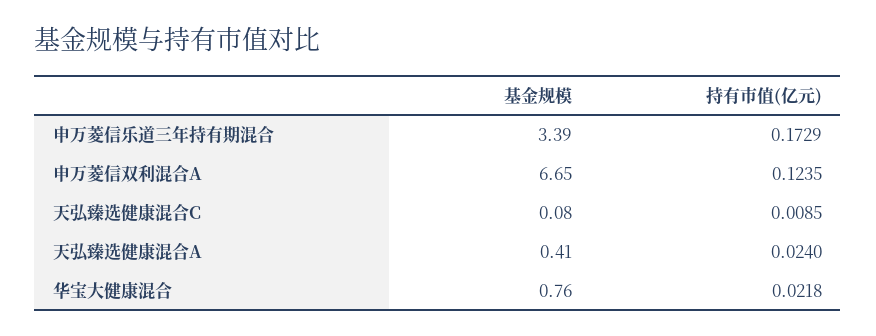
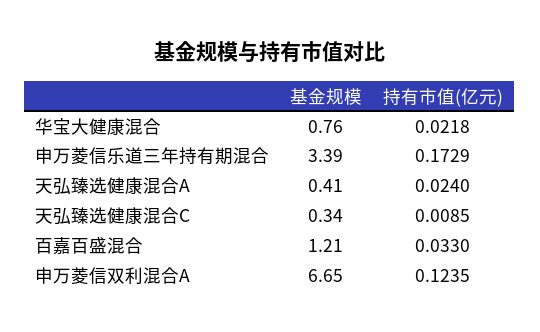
  {
    "基金规模": {
      "申万菱信乐道三年持有期混合": 3.39,
      "申万菱信双利混合A": 6.65,
-     "天弘臻选健康混合C": 0.08,
+     "天弘臻选健康混合C": 0.34,
      "天弘臻选健康混合A": 0.41,
-     "华宝大健康混合": 0.76
+     "华宝大健康混合": 0.76,
+     "百嘉百盛混合": 1.21
    },
    "持有市值(亿元)": {
      "申万菱信乐道三年持有期混合": 0.1729,
      "申万菱信双利混合A": 0.1235,
      "天弘臻选健康混合C": 0.0085,
      "天弘臻选健康混合A": 0.024,
-     "华宝大健康混合": 0.0218
+     "华宝大健康混合": 0.0218,
+     "百嘉百盛混合": 0.033
    }
  }

